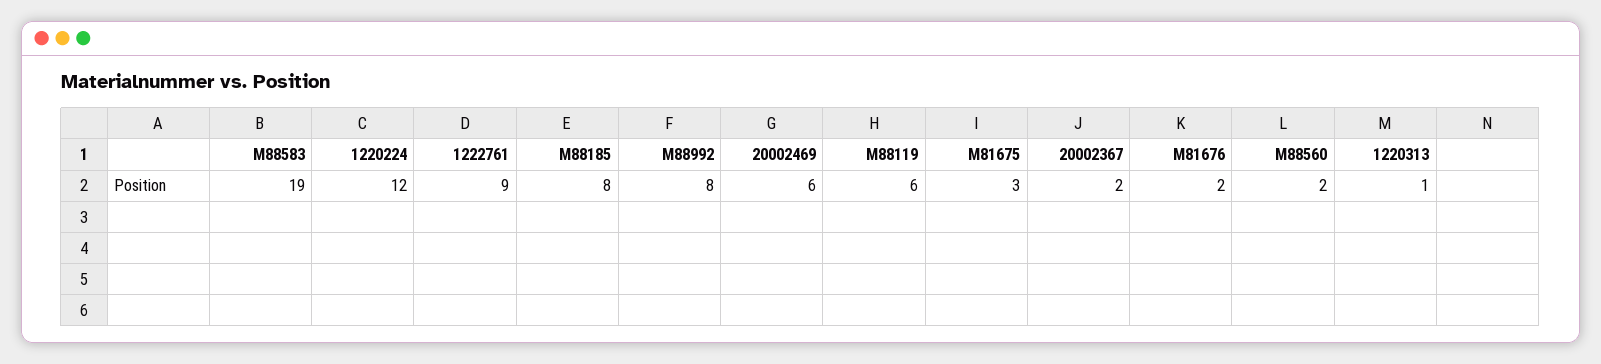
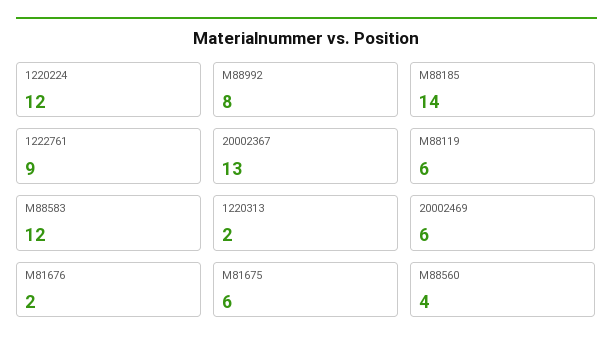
  {
-   "M88583": 19,
+   "M88583": 12,
    "1220224": 12,
    "1222761": 9,
-   "M88185": 8,
+   "M88185": 14,
    "M88992": 8,
    "20002469": 6,
    "M88119": 6,
-   "M81675": 3,
+   "M81675": 6,
-   "20002367": 2,
+   "20002367": 13,
    "M81676": 2,
-   "M88560": 2,
+   "M88560": 4,
-   "1220313": 1
+   "1220313": 2
  }

